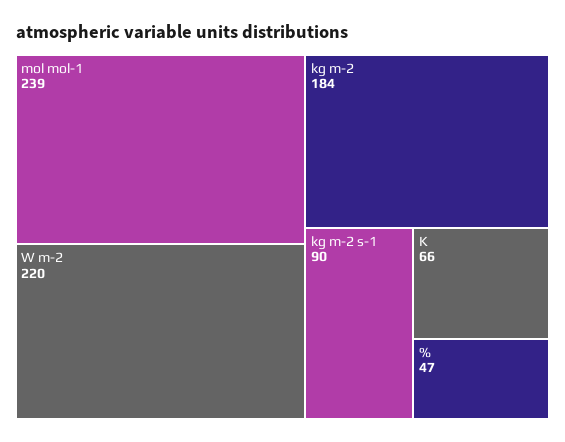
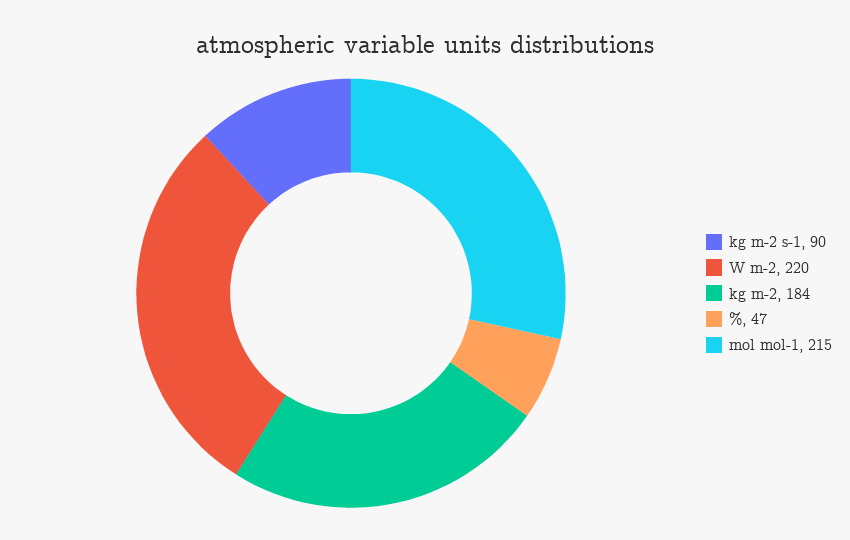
  {
-   "mol mol-1": 239,
+   "mol mol-1": 215,
    "W m-2": 220,
    "kg m-2": 184,
    "kg m-2 s-1": 90,
-   "K": 66,
    "%": 47
  }

